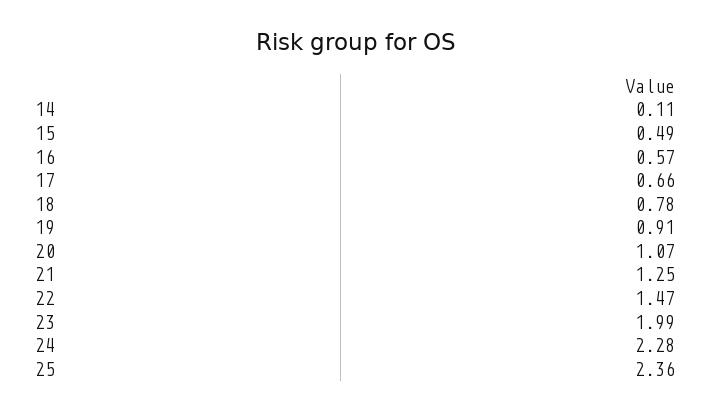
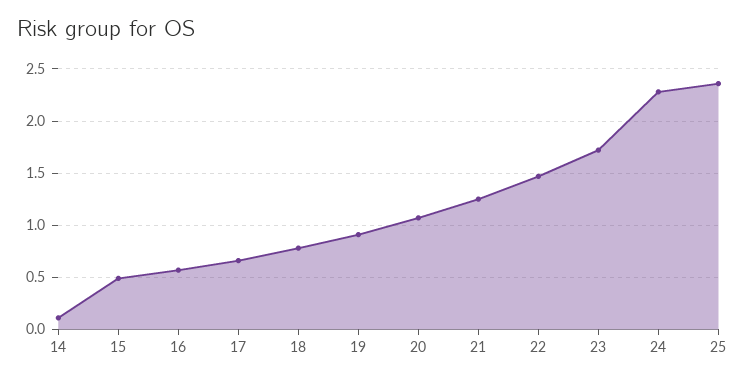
  {
    "14": 0.11,
    "15": 0.49,
    "16": 0.57,
    "17": 0.66,
    "18": 0.78,
    "19": 0.91,
    "20": 1.07,
    "21": 1.25,
    "22": 1.47,
-   "23": 1.99,
+   "23": 1.7,
    "24": 2.28,
    "25": 2.36
  }

